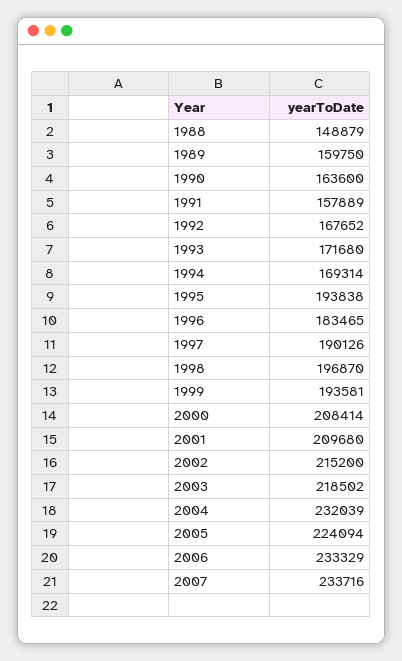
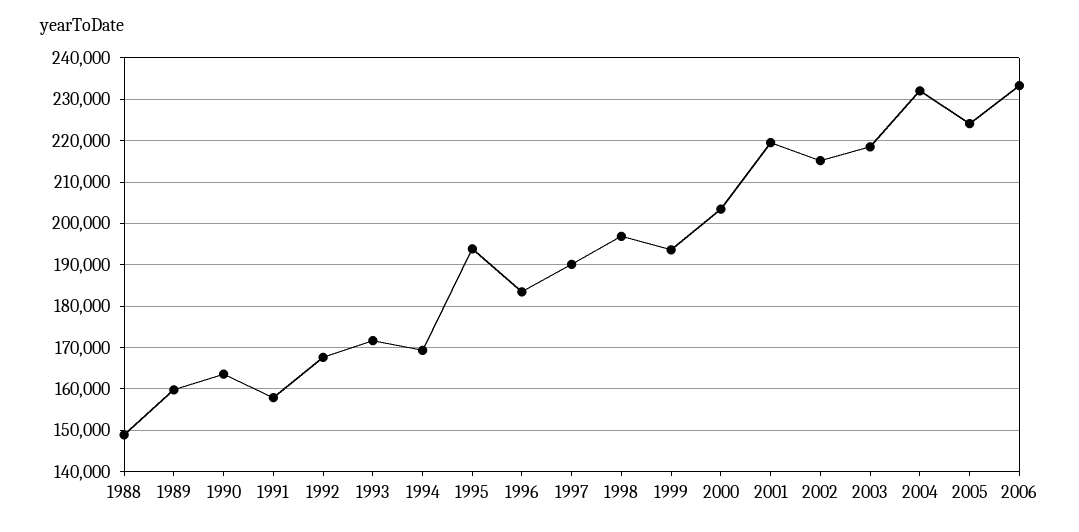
  {
    "1988": 148879,
    "1989": 159750,
    "1990": 163600,
    "1991": 157889,
    "1992": 167652,
    "1993": 171680,
    "1994": 169314,
    "1995": 193838,
    "1996": 183465,
    "1997": 190126,
    "1998": 196870,
    "1999": 193581,
-   "2000": 208414,
+   "2000": 204000,
-   "2001": 209680,
+   "2001": 220000,
    "2002": 215200,
    "2003": 218502,
    "2004": 232039,
    "2005": 224094,
-   "2006": 233329,
+   "2006": 233329
-   "2007": 233716
  }

